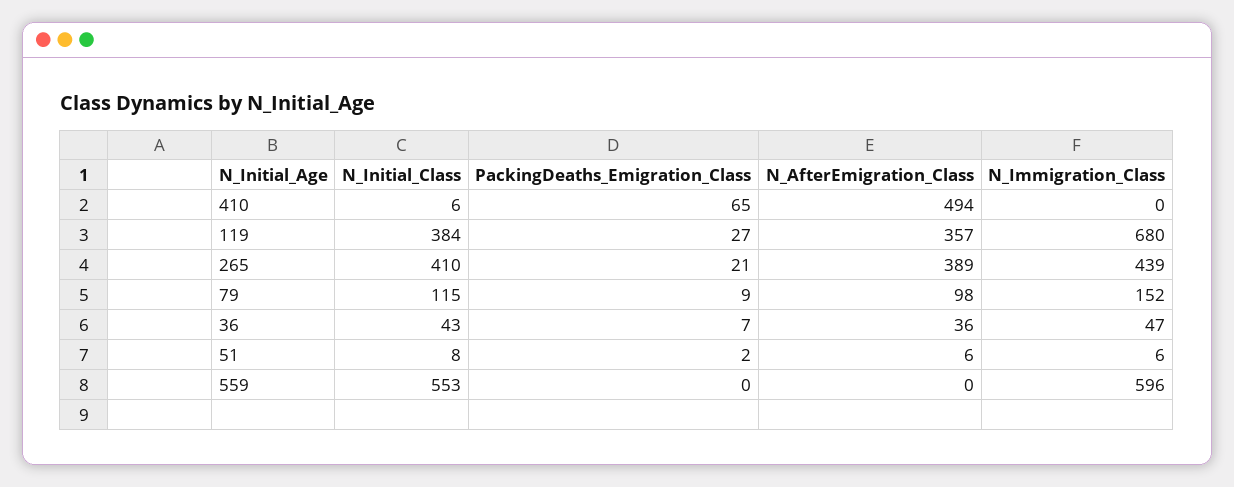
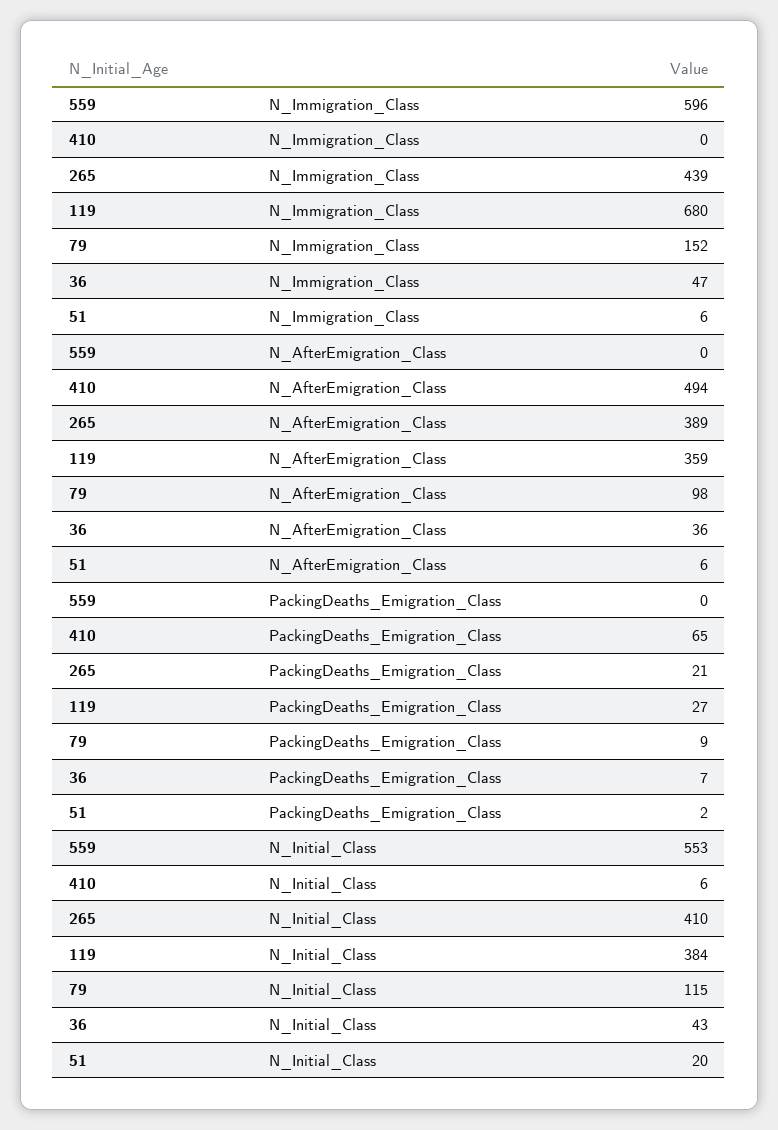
  {
    "N_Initial_Class": {
      "410": 6,
      "119": 384,
      "265": 410,
      "79": 115,
      "36": 43,
-     "51": 8,
+     "51": 20,
      "559": 553
    },
    "PackingDeaths_Emigration_Class": {
      "410": 65,
      "119": 27,
      "265": 21,
      "79": 9,
      "36": 7,
      "51": 2,
      "559": 0
    },
    "N_AfterEmigration_Class": {
      "410": 494,
-     "119": 357,
+     "119": 359,
      "265": 389,
      "79": 98,
      "36": 36,
      "51": 6,
      "559": 0
    },
    "N_Immigration_Class": {
      "410": 0,
      "119": 680,
      "265": 439,
      "79": 152,
      "36": 47,
      "51": 6,
      "559": 596
    }
  }

